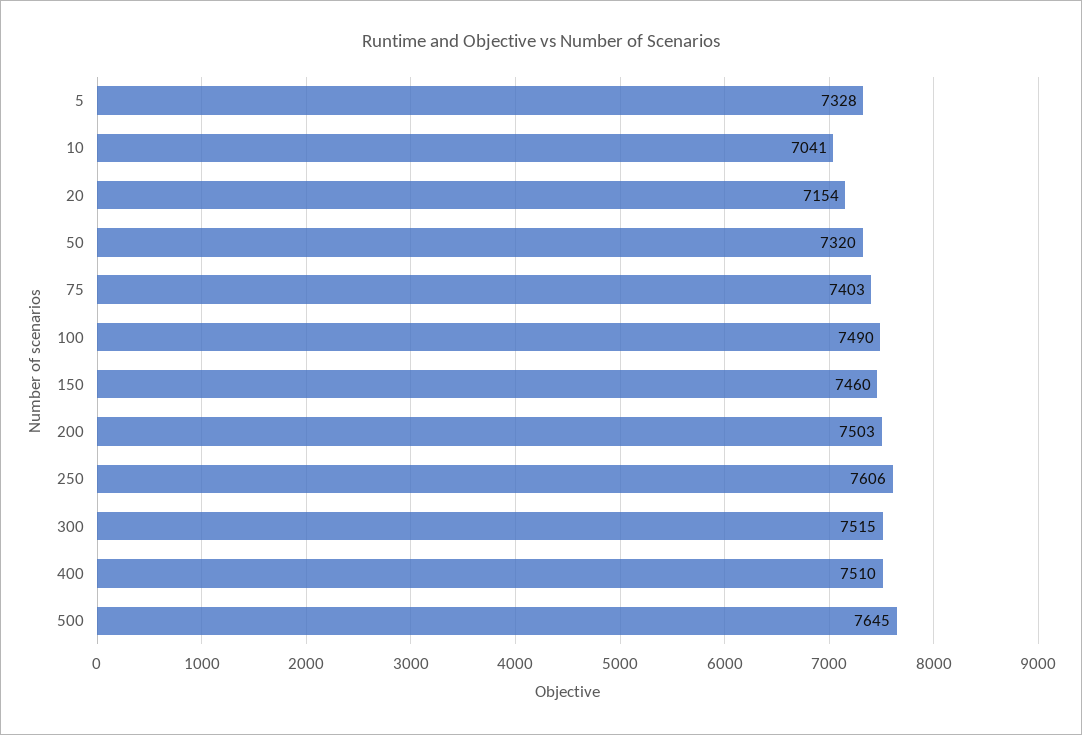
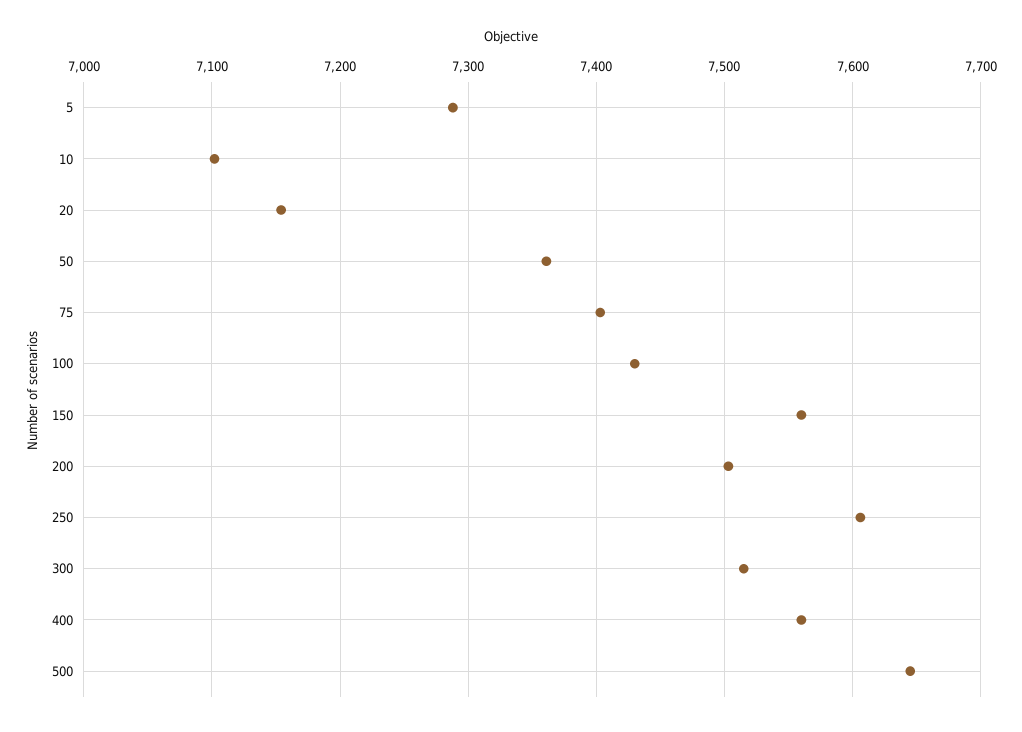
  {
-   "5": 7328,
+   "5": 7290,
-   "10": 7041,
+   "10": 7100,
    "20": 7154,
-   "50": 7320,
+   "50": 7360,
    "75": 7403,
-   "100": 7490,
+   "100": 7430,
-   "150": 7460,
+   "150": 7560,
    "200": 7503,
    "250": 7606,
    "300": 7515,
-   "400": 7510,
+   "400": 7560,
    "500": 7645
  }

